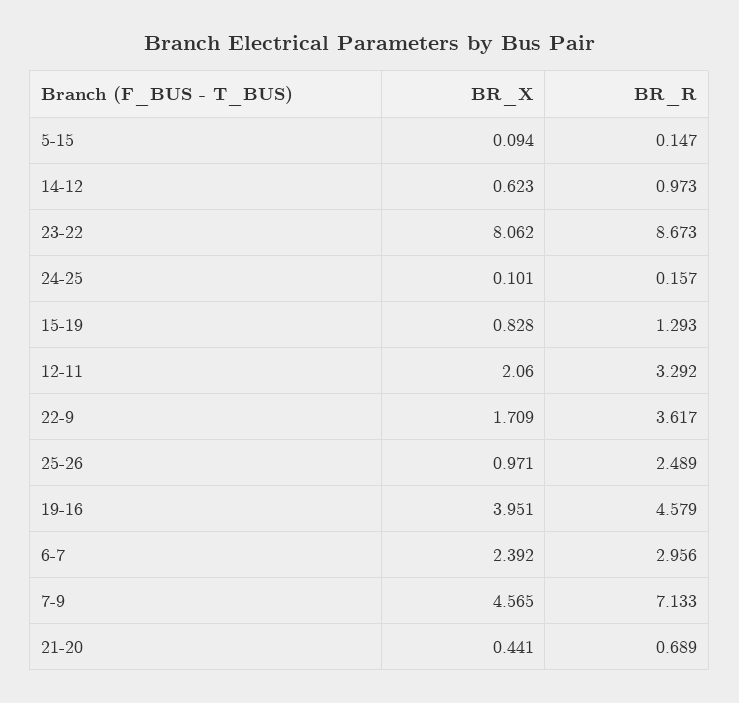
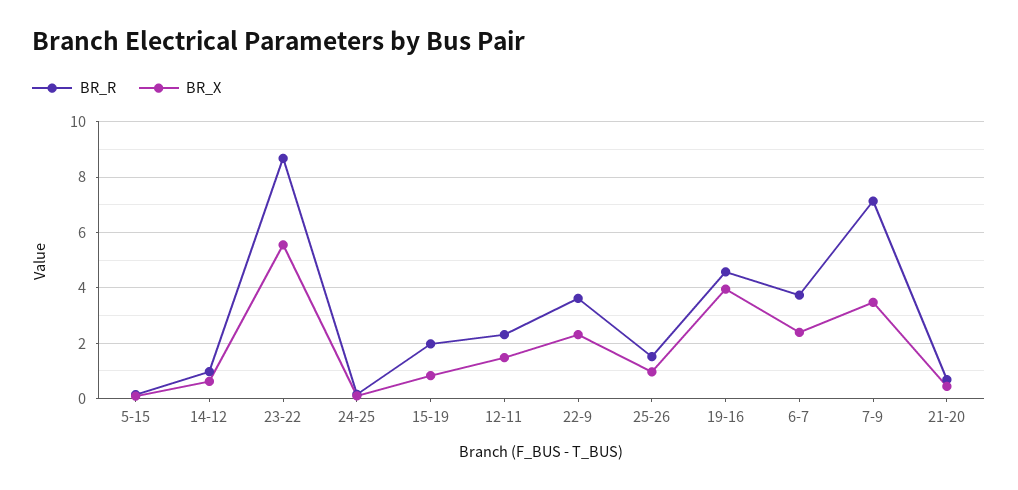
  {
    "BR_X": {
      "5-15": 0.094,
      "14-12": 0.623,
-     "23-22": 8.062,
+     "23-22": 5.5,
      "24-25": 0.101,
      "15-19": 0.828,
-     "12-11": 2.06,
+     "12-11": 1.5,
-     "22-9": 1.709,
+     "22-9": 2.25,
      "25-26": 0.971,
      "19-16": 3.951,
      "6-7": 2.392,
-     "7-9": 4.565,
+     "7-9": 3.5,
      "21-20": 0.441
    },
    "BR_R": {
      "5-15": 0.147,
      "14-12": 0.973,
      "23-22": 8.673,
      "24-25": 0.157,
-     "15-19": 1.293,
+     "15-19": 2,
-     "12-11": 3.292,
+     "12-11": 2.25,
      "22-9": 3.617,
-     "25-26": 2.489,
+     "25-26": 1.5,
      "19-16": 4.579,
-     "6-7": 2.956,
+     "6-7": 3.75,
      "7-9": 7.133,
      "21-20": 0.689
    }
  }

